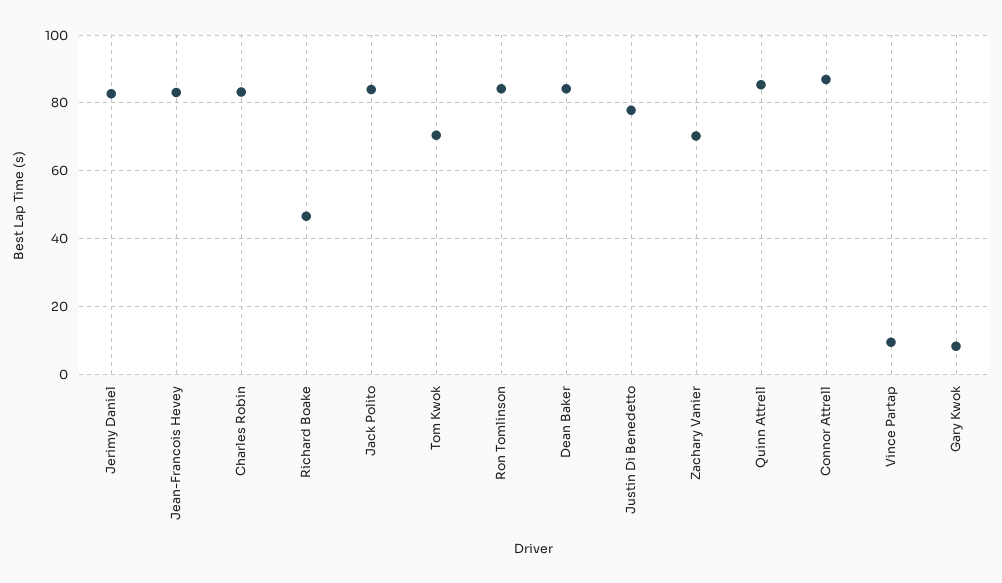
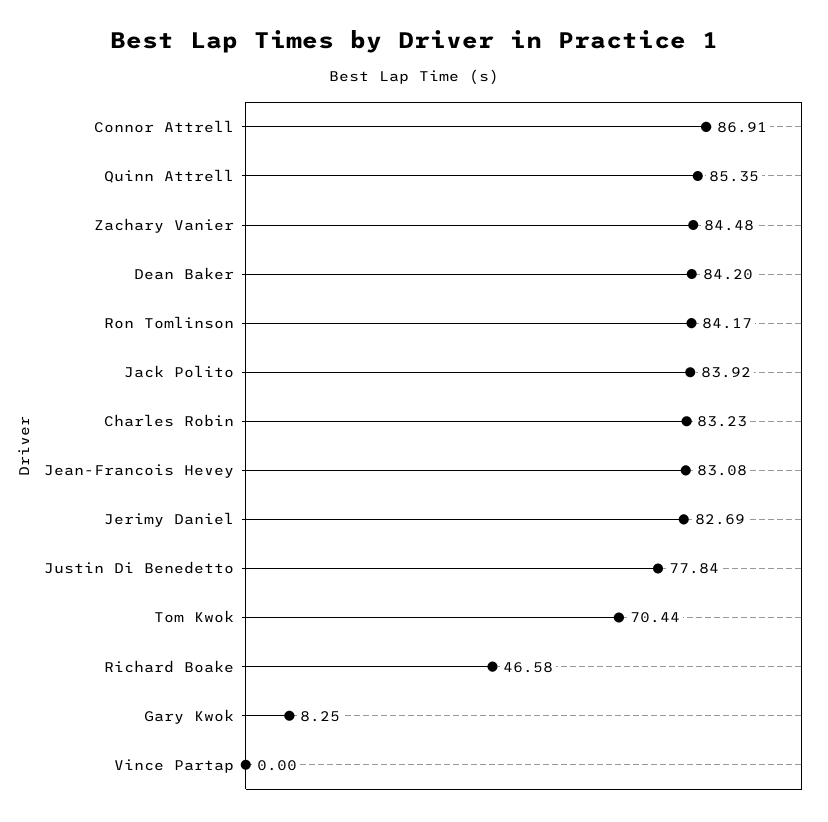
  {
    "Jerimy Daniel": 82.69,
    "Jean-Francois Hevey": 83.08,
    "Charles Robin": 83.23,
    "Richard Boake": 46.58,
    "Jack Polito": 83.92,
    "Tom Kwok": 70.44,
    "Ron Tomlinson": 84.17,
    "Dean Baker": 84.2,
    "Justin Di Benedetto": 77.84,
-   "Zachary Vanier": 70,
+   "Zachary Vanier": 84.48,
    "Quinn Attrell": 85.35,
    "Connor Attrell": 86.91,
-   "Vince Partap": 10,
+   "Vince Partap": 0,
    "Gary Kwok": 8.25
  }

